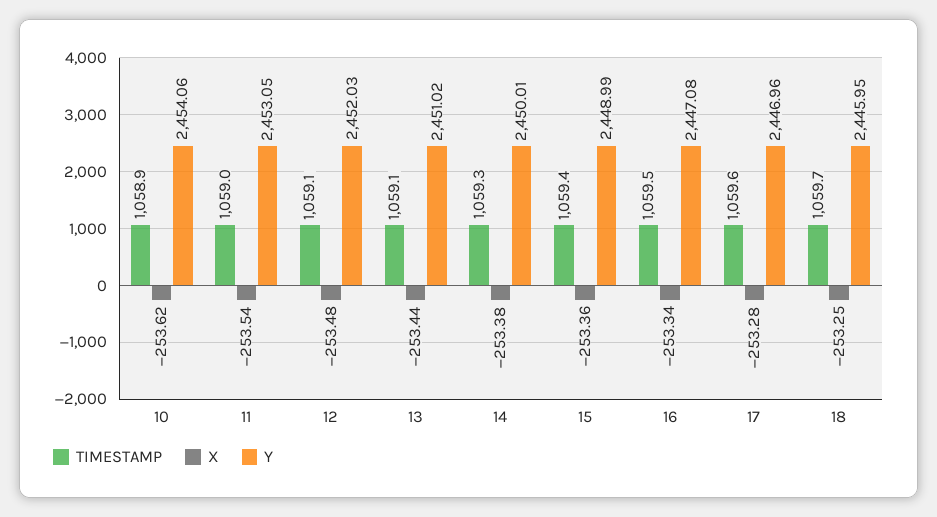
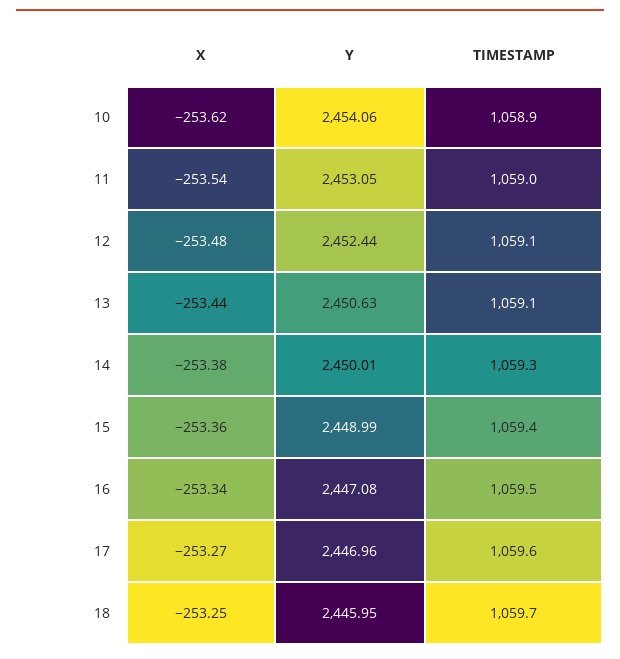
  {
    "TIMESTAMP": {
      "10": 1058.9,
      "11": 1059,
      "12": 1059.1,
      "13": 1059.1,
      "14": 1059.3,
      "15": 1059.4,
      "16": 1059.5,
      "17": 1059.6,
      "18": 1059.7
    },
    "X": {
      "10": -253.62,
      "11": -253.54,
      "12": -253.48,
      "13": -253.44,
      "14": -253.38,
      "15": -253.36,
      "16": -253.34,
-     "17": -253.28,
+     "17": -253.27,
      "18": -253.25
    },
    "Y": {
      "10": 2454.06,
      "11": 2453.05,
-     "12": 2452.03,
+     "12": 2452.44,
-     "13": 2451.02,
+     "13": 2450.63,
      "14": 2450.01,
      "15": 2448.99,
      "16": 2447.08,
      "17": 2446.96,
      "18": 2445.95
    }
  }

